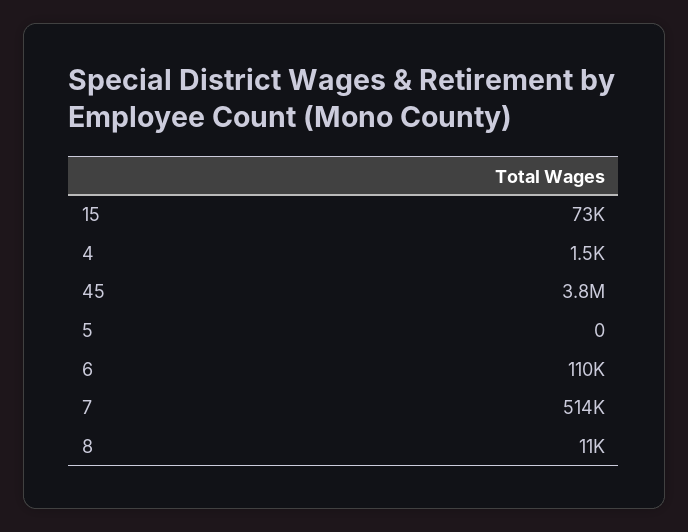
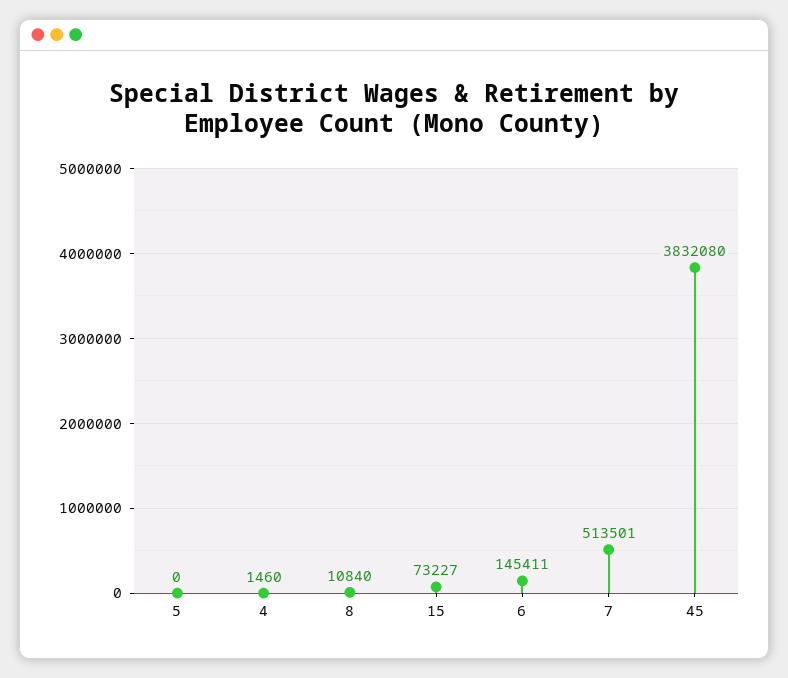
  {
    "15": 73227,
    "4": 1460,
    "45": 3832080,
    "5": 0,
-   "6": 110000,
+   "6": 145411,
    "7": 513501,
    "8": 10840
  }

